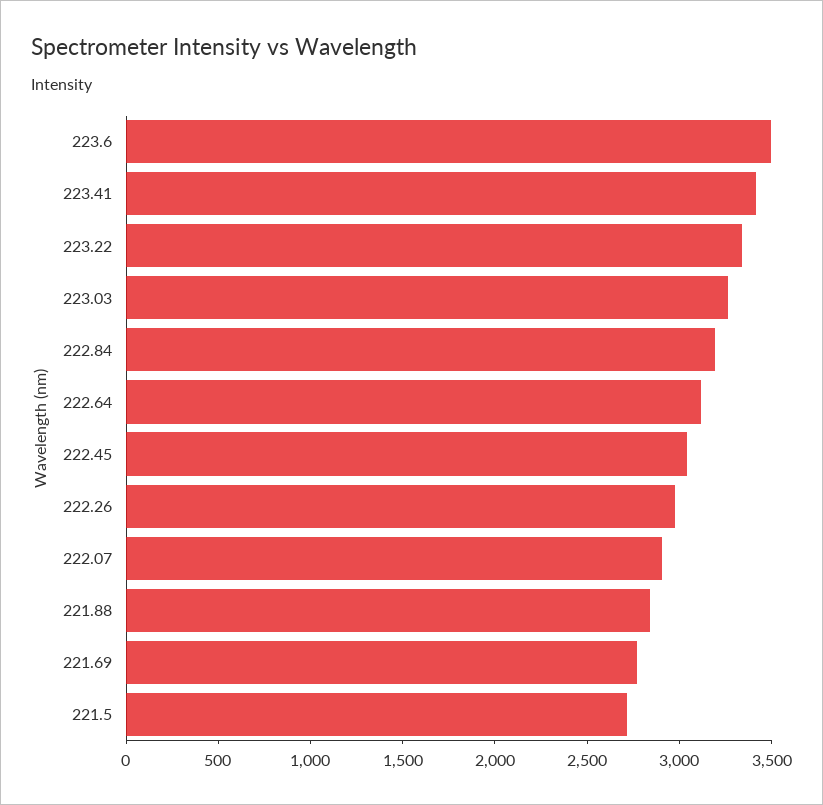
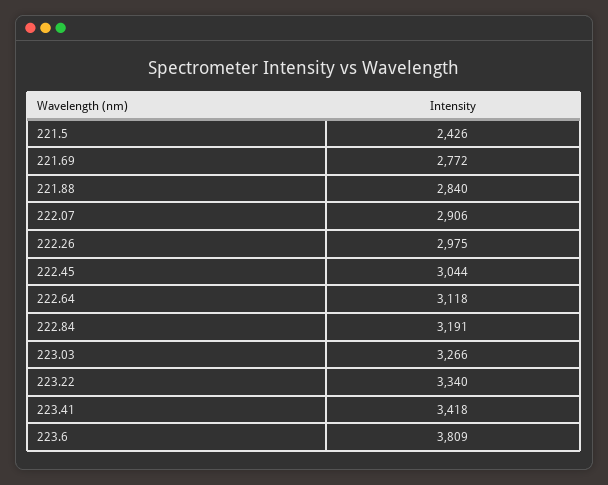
  {
-   "223.6": 3500,
+   "223.6": 3809,
    "223.41": 3418,
    "223.22": 3340,
    "223.03": 3266,
    "222.84": 3191,
    "222.64": 3118,
    "222.45": 3044,
    "222.26": 2975,
    "222.07": 2906,
    "221.88": 2840,
    "221.69": 2772,
-   "221.5": 2700
+   "221.5": 2426
  }

